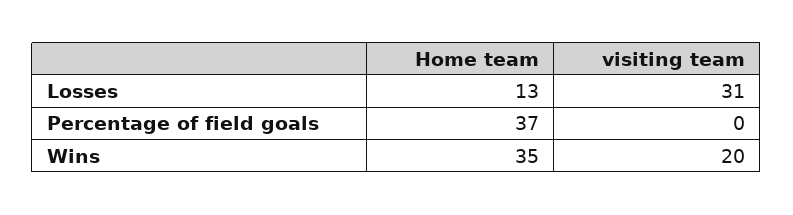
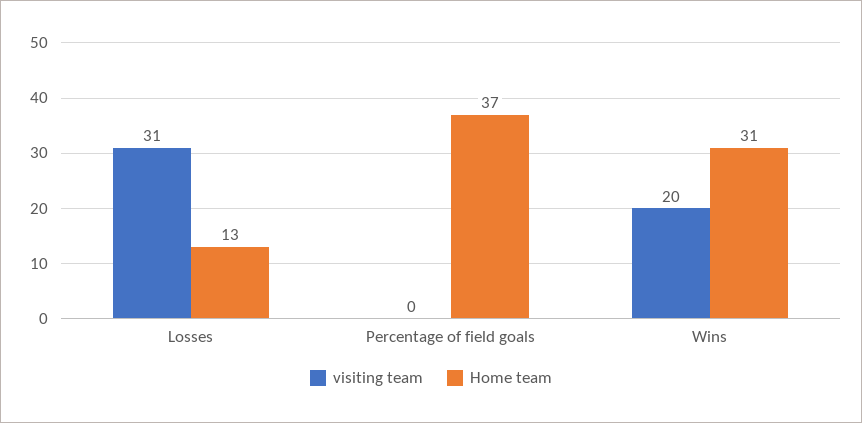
  {
    "Home team": {
      "Losses": 13,
      "Percentage of field goals": 37,
-     "Wins": 35
+     "Wins": 31
    },
    "visiting team": {
      "Losses": 31,
      "Percentage of field goals": 0,
      "Wins": 20
    }
  }

